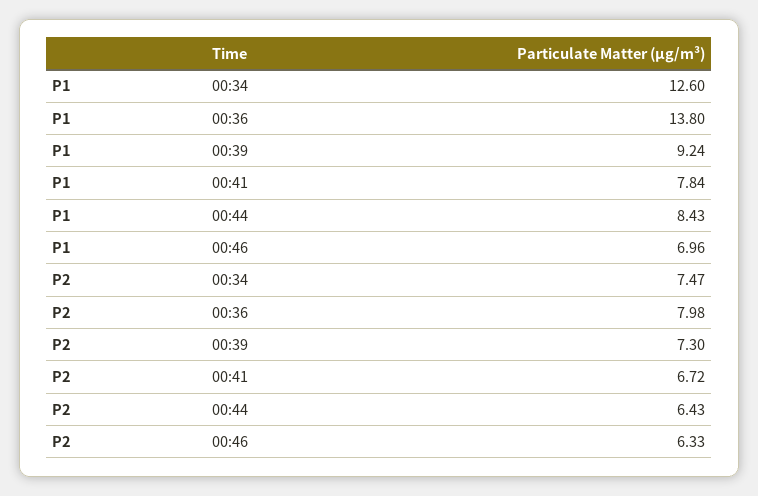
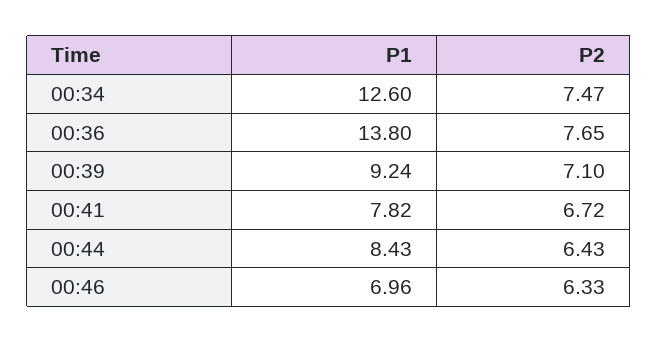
  {
    "P1": {
      "00:34": 12.6,
      "00:36": 13.8,
      "00:39": 9.24,
-     "00:41": 7.84,
+     "00:41": 7.82,
      "00:44": 8.43,
      "00:46": 6.96
    },
    "P2": {
      "00:34": 7.47,
-     "00:36": 7.98,
+     "00:36": 7.65,
-     "00:39": 7.3,
+     "00:39": 7.1,
      "00:41": 6.72,
      "00:44": 6.43,
      "00:46": 6.33
    }
  }

